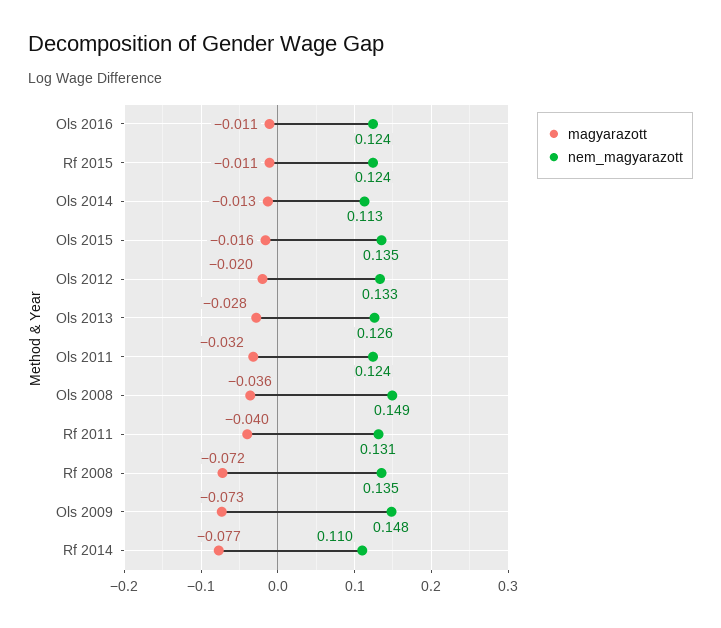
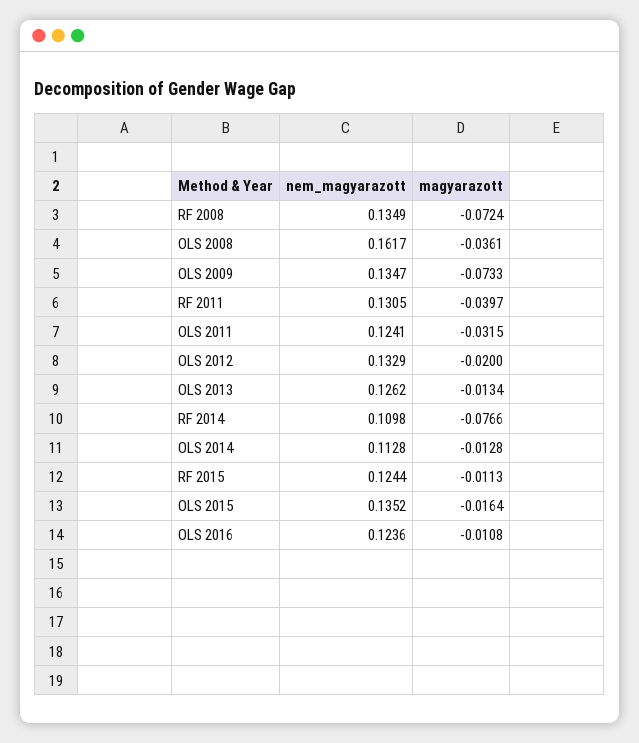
  {
    "magyarazott": {
      "Ols 2016": -0.0108,
      "Rf 2015": -0.0113,
      "Ols 2014": -0.0128,
      "Ols 2015": -0.0164,
      "Ols 2012": -0.02,
-     "Ols 2013": -0.028,
+     "Ols 2013": -0.0134,
      "Ols 2011": -0.0315,
      "Ols 2008": -0.0361,
      "Rf 2011": -0.0397,
      "Rf 2008": -0.0724,
      "Ols 2009": -0.0733,
      "Rf 2014": -0.0766
    },
    "nem_magyarazott": {
      "Ols 2016": 0.1236,
      "Rf 2015": 0.1244,
      "Ols 2014": 0.1128,
      "Ols 2015": 0.1352,
      "Ols 2012": 0.1329,
      "Ols 2013": 0.1262,
      "Ols 2011": 0.1241,
-     "Ols 2008": 0.149,
+     "Ols 2008": 0.1617,
      "Rf 2011": 0.1305,
      "Rf 2008": 0.1349,
-     "Ols 2009": 0.148,
+     "Ols 2009": 0.1347,
      "Rf 2014": 0.1098
    }
  }

